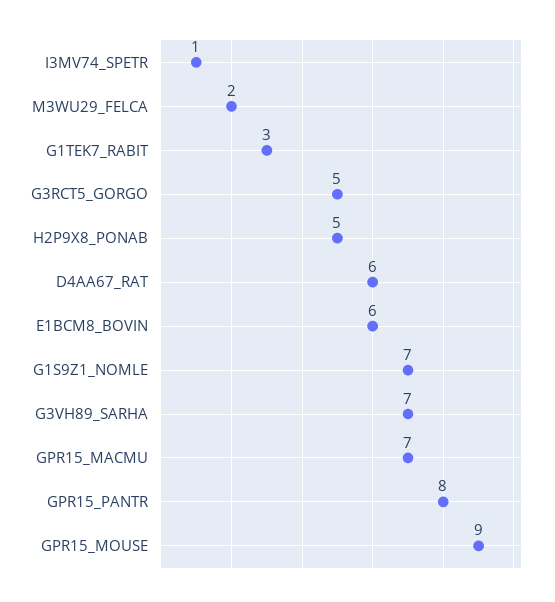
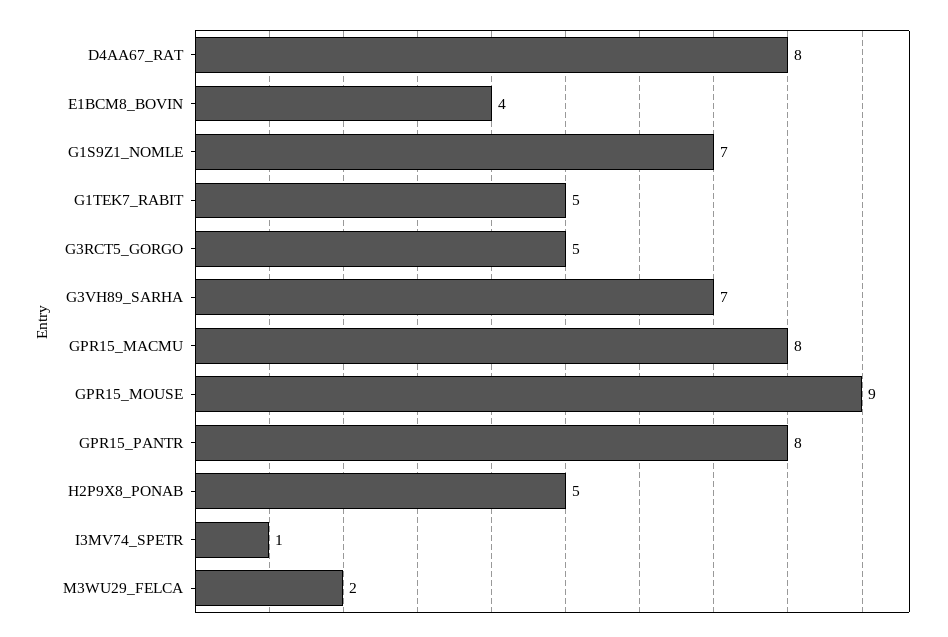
  {
    "I3MV74_SPETR": 1,
    "M3WU29_FELCA": 2,
-   "G1TEK7_RABIT": 3,
+   "G1TEK7_RABIT": 5,
    "G3RCT5_GORGO": 5,
    "H2P9X8_PONAB": 5,
-   "D4AA67_RAT": 6,
+   "D4AA67_RAT": 8,
-   "E1BCM8_BOVIN": 6,
+   "E1BCM8_BOVIN": 4,
    "G1S9Z1_NOMLE": 7,
    "G3VH89_SARHA": 7,
-   "GPR15_MACMU": 7,
+   "GPR15_MACMU": 8,
    "GPR15_PANTR": 8,
    "GPR15_MOUSE": 9
  }

